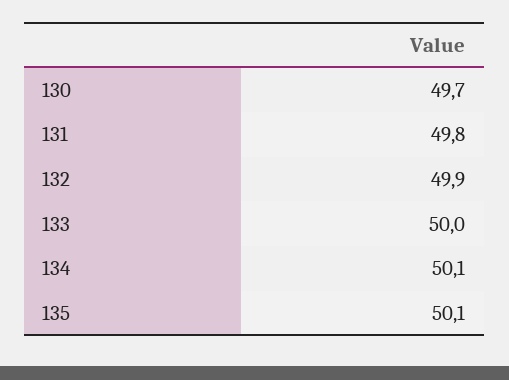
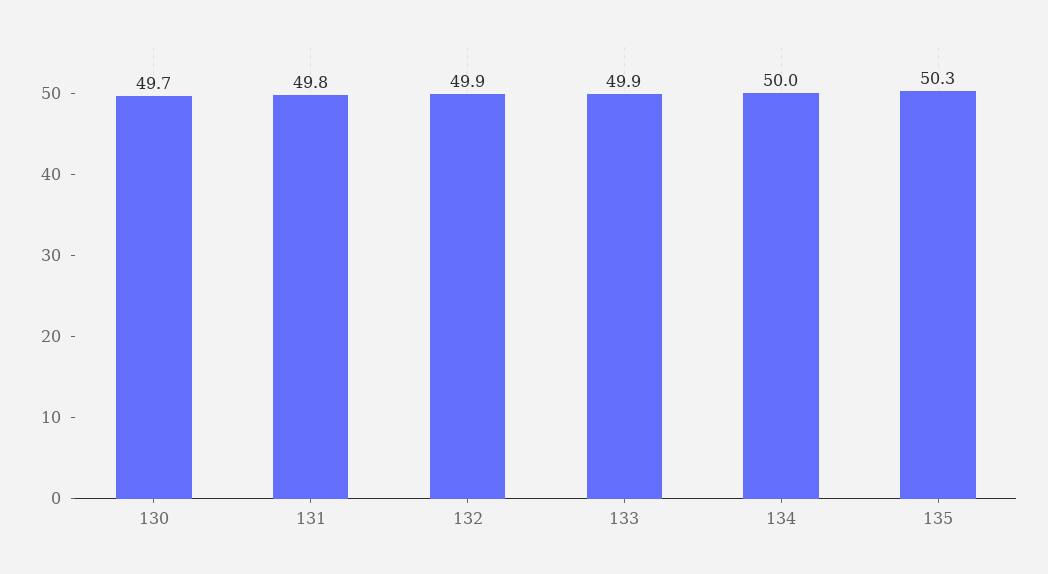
  {
    "130": 49.7,
    "131": 49.8,
    "132": 49.9,
-   "133": 50,
+   "133": 49.9,
-   "134": 50.1,
+   "134": 50,
-   "135": 50.1
+   "135": 50.3
  }

